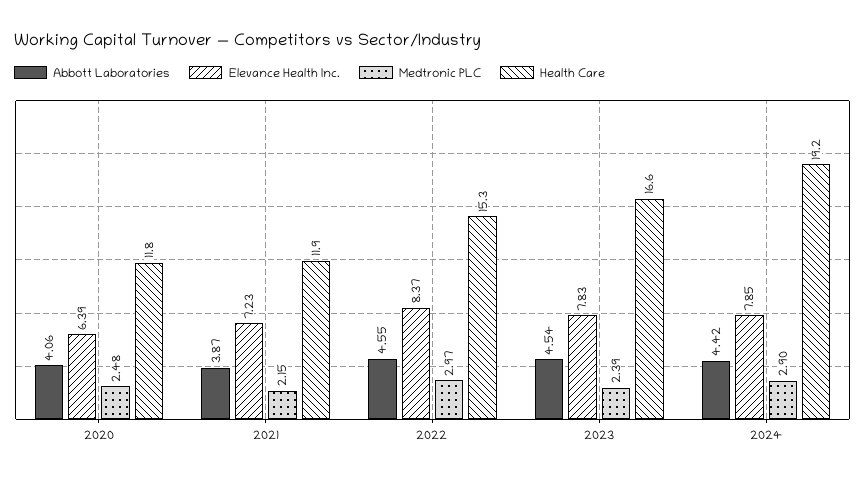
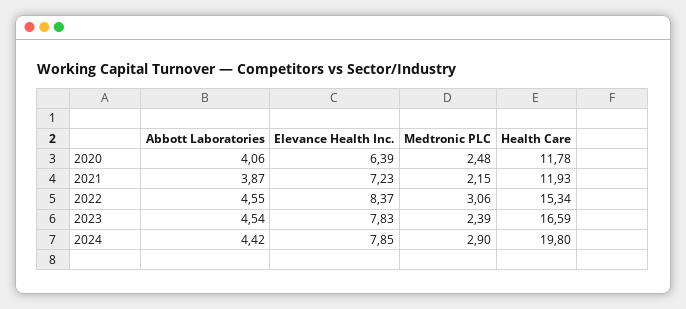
  {
    "Abbott Laboratories": {
      "2020": 4.06,
      "2021": 3.87,
      "2022": 4.55,
      "2023": 4.54,
      "2024": 4.42
    },
    "Elevance Health Inc.": {
      "2020": 6.39,
      "2021": 7.23,
      "2022": 8.37,
      "2023": 7.83,
      "2024": 7.85
    },
    "Medtronic PLC": {
      "2020": 2.48,
      "2021": 2.15,
-     "2022": 2.97,
+     "2022": 3.06,
      "2023": 2.39,
      "2024": 2.9
    },
    "Health Care": {
      "2020": 11.78,
      "2021": 11.93,
      "2022": 15.34,
      "2023": 16.59,
-     "2024": 19.2
+     "2024": 19.8
    }
  }

